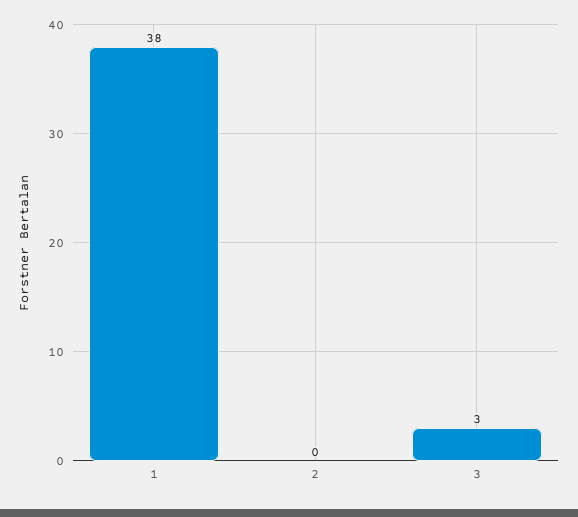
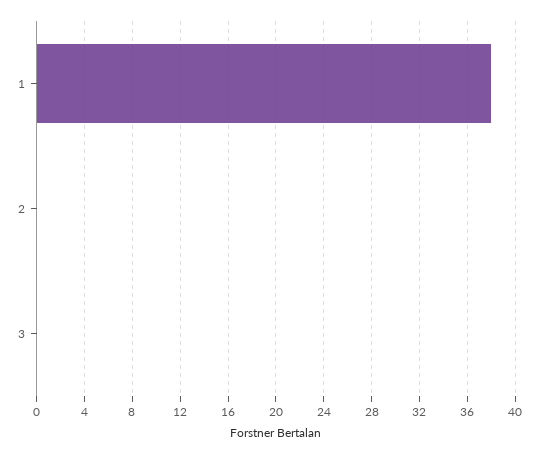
  {
    "1": 38,
    "2": 0,
-   "3": 3
+   "3": 0
  }

